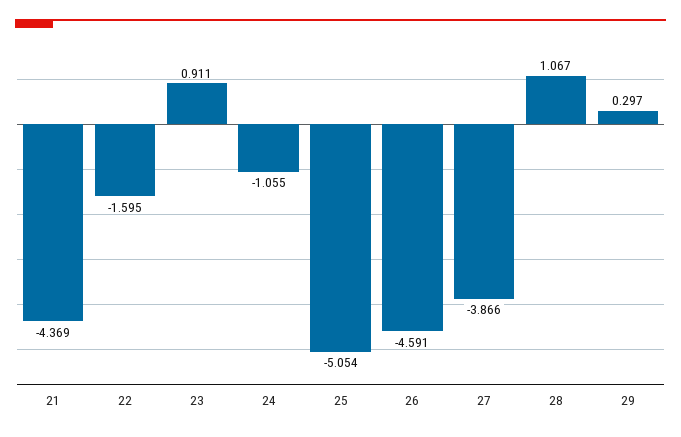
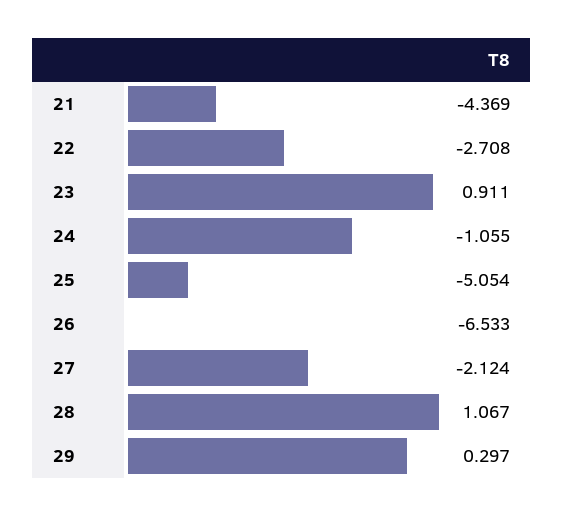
  {
    "21": -4.369,
-   "22": -1.595,
+   "22": -2.708,
    "23": 0.911,
    "24": -1.055,
    "25": -5.054,
-   "26": -4.591,
+   "26": -6.533,
-   "27": -3.866,
+   "27": -2.124,
    "28": 1.067,
    "29": 0.297
  }

